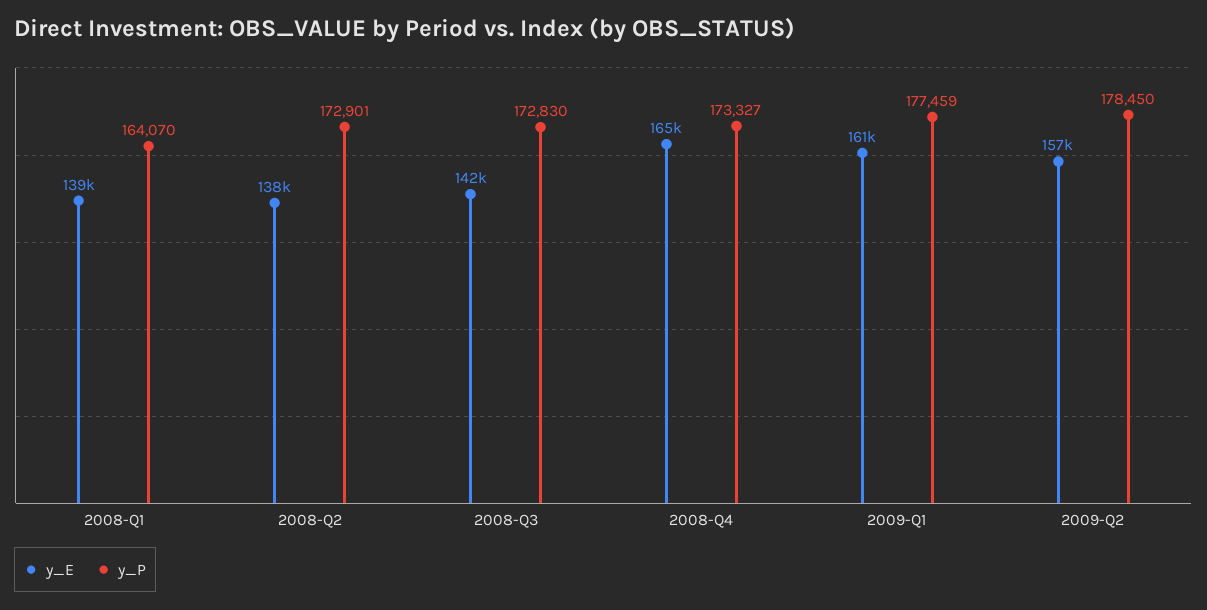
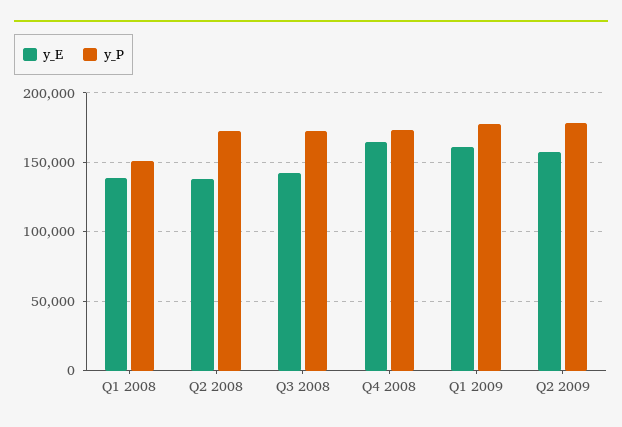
  {
    "y_E": {
      "2008-Q1": 139000,
      "2008-Q2": 138000,
      "2008-Q3": 142000,
      "2008-Q4": 165000,
      "2009-Q1": 161000,
      "2009-Q2": 157000
    },
    "y_P": {
-     "2008-Q1": 164070,
+     "2008-Q1": 150000,
      "2008-Q2": 172901,
      "2008-Q3": 172830,
      "2008-Q4": 173327,
      "2009-Q1": 177459,
      "2009-Q2": 178450
    }
  }

